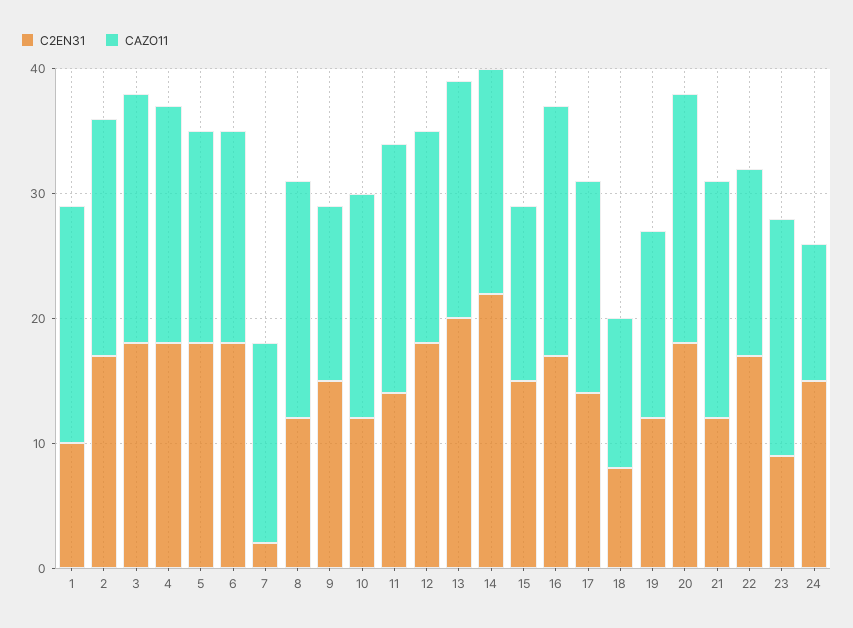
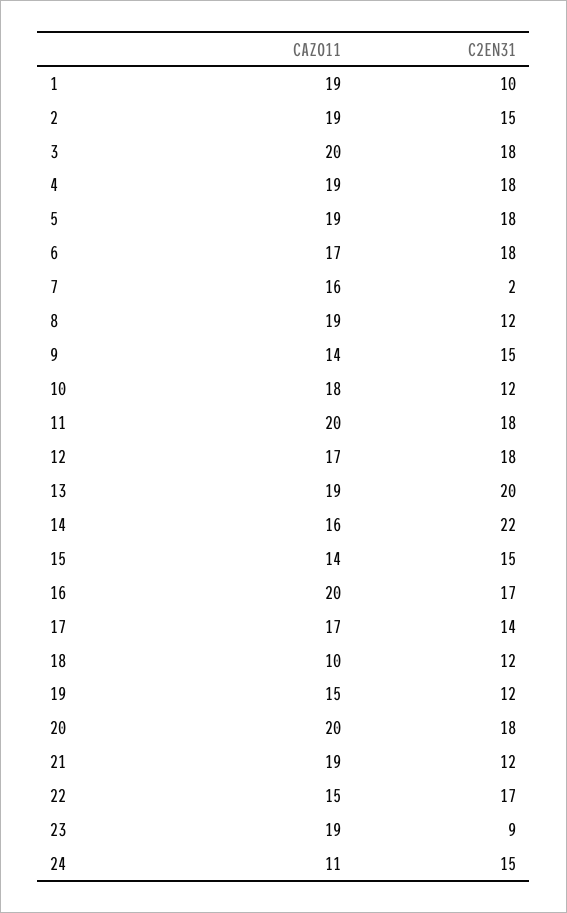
  {
    "C2EN31": {
      "1": 10,
-     "2": 17,
+     "2": 15,
      "3": 18,
      "4": 18,
      "5": 18,
      "6": 18,
      "7": 2,
      "8": 12,
      "9": 15,
      "10": 12,
-     "11": 14,
+     "11": 18,
      "12": 18,
      "13": 20,
      "14": 22,
      "15": 15,
      "16": 17,
      "17": 14,
-     "18": 8,
+     "18": 12,
      "19": 12,
      "20": 18,
      "21": 12,
      "22": 17,
      "23": 9,
      "24": 15
    },
    "CAZO11": {
      "1": 19,
      "2": 19,
      "3": 20,
      "4": 19,
-     "5": 17,
+     "5": 19,
      "6": 17,
      "7": 16,
      "8": 19,
      "9": 14,
      "10": 18,
      "11": 20,
      "12": 17,
      "13": 19,
-     "14": 18,
+     "14": 16,
      "15": 14,
      "16": 20,
      "17": 17,
-     "18": 12,
+     "18": 10,
      "19": 15,
      "20": 20,
      "21": 19,
      "22": 15,
      "23": 19,
      "24": 11
    }
  }

